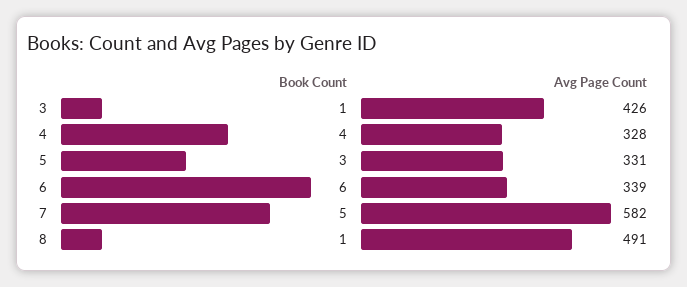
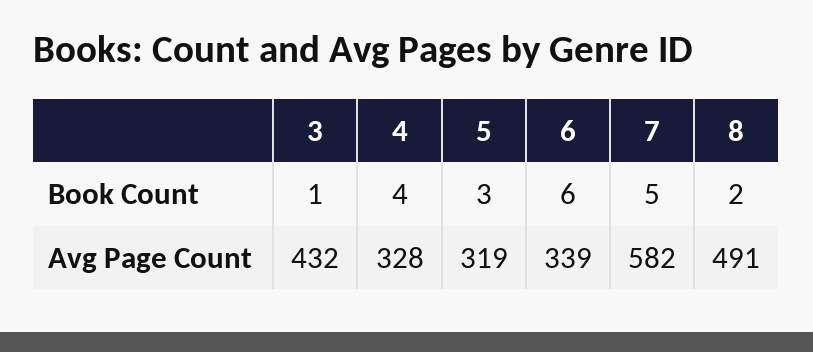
  {
    "Book Count": {
      "3": 1,
      "4": 4,
      "5": 3,
      "6": 6,
      "7": 5,
-     "8": 1
+     "8": 2
    },
    "Avg Page Count": {
-     "3": 426,
+     "3": 432,
      "4": 328,
-     "5": 331,
+     "5": 319,
      "6": 339,
      "7": 582,
      "8": 491
    }
  }

